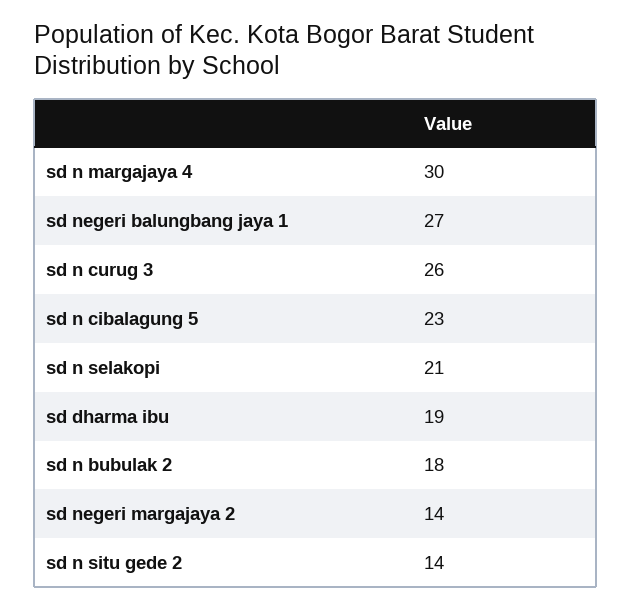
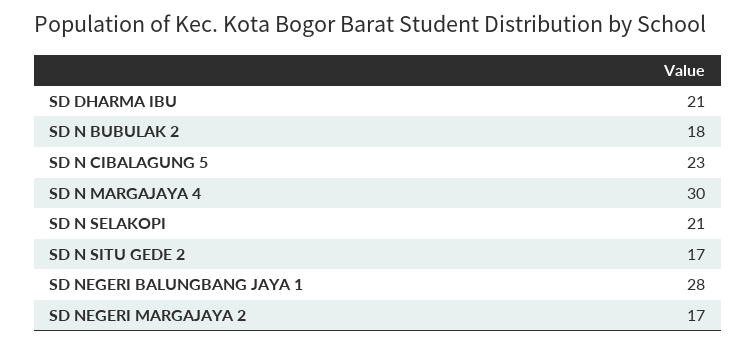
  {
    "sd n margajaya 4": 30,
-   "sd negeri balungbang jaya 1": 27,
+   "sd negeri balungbang jaya 1": 28,
-   "sd n curug 3": 26,
    "sd n cibalagung 5": 23,
    "sd n selakopi": 21,
-   "sd dharma ibu": 19,
+   "sd dharma ibu": 21,
    "sd n bubulak 2": 18,
-   "sd negeri margajaya 2": 14,
+   "sd negeri margajaya 2": 17,
-   "sd n situ gede 2": 14
+   "sd n situ gede 2": 17
  }

